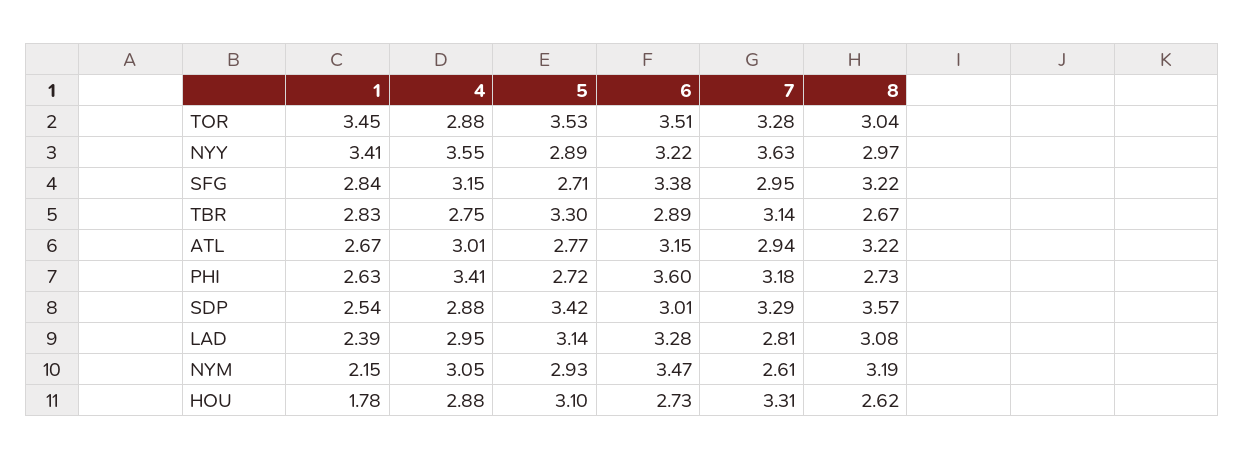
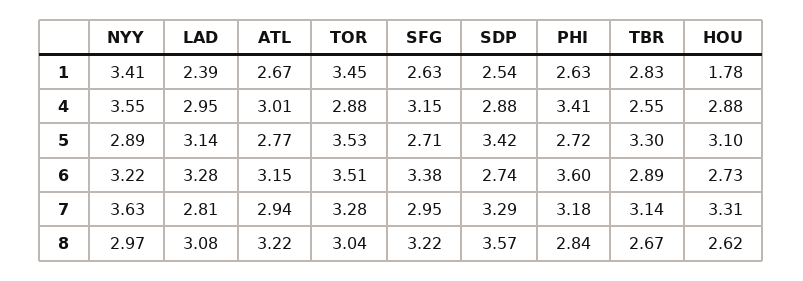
  {
    "1": {
      "TOR": 3.45,
      "NYY": 3.41,
-     "SFG": 2.84,
+     "SFG": 2.63,
      "TBR": 2.83,
      "ATL": 2.67,
      "PHI": 2.63,
      "SDP": 2.54,
      "LAD": 2.39,
-     "NYM": 2.15,
      "HOU": 1.78
    },
    "4": {
      "TOR": 2.88,
      "NYY": 3.55,
      "SFG": 3.15,
-     "TBR": 2.75,
+     "TBR": 2.55,
      "ATL": 3.01,
      "PHI": 3.41,
      "SDP": 2.88,
      "LAD": 2.95,
-     "NYM": 3.05,
      "HOU": 2.88
    },
    "5": {
      "TOR": 3.53,
      "NYY": 2.89,
      "SFG": 2.71,
      "TBR": 3.3,
      "ATL": 2.77,
      "PHI": 2.72,
      "SDP": 3.42,
      "LAD": 3.14,
-     "NYM": 2.93,
      "HOU": 3.1
    },
    "6": {
      "TOR": 3.51,
      "NYY": 3.22,
      "SFG": 3.38,
      "TBR": 2.89,
      "ATL": 3.15,
      "PHI": 3.6,
-     "SDP": 3.01,
+     "SDP": 2.74,
      "LAD": 3.28,
-     "NYM": 3.47,
      "HOU": 2.73
    },
    "7": {
      "TOR": 3.28,
      "NYY": 3.63,
      "SFG": 2.95,
      "TBR": 3.14,
      "ATL": 2.94,
      "PHI": 3.18,
      "SDP": 3.29,
      "LAD": 2.81,
-     "NYM": 2.61,
      "HOU": 3.31
    },
    "8": {
      "TOR": 3.04,
      "NYY": 2.97,
      "SFG": 3.22,
      "TBR": 2.67,
      "ATL": 3.22,
-     "PHI": 2.73,
+     "PHI": 2.84,
      "SDP": 3.57,
      "LAD": 3.08,
-     "NYM": 3.19,
      "HOU": 2.62
    }
  }

